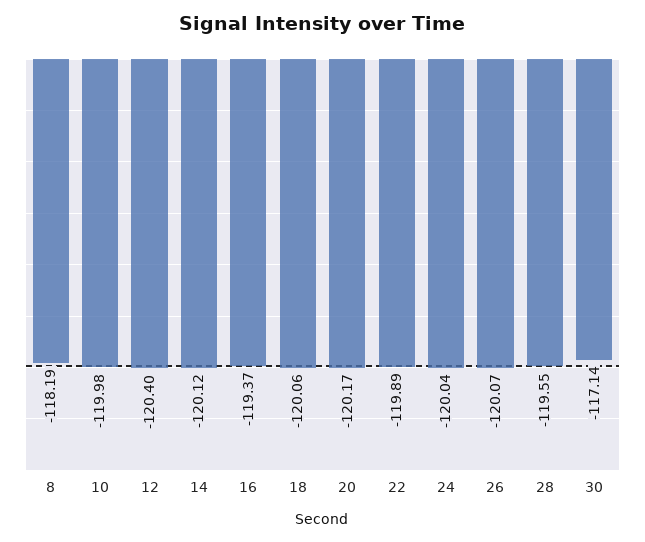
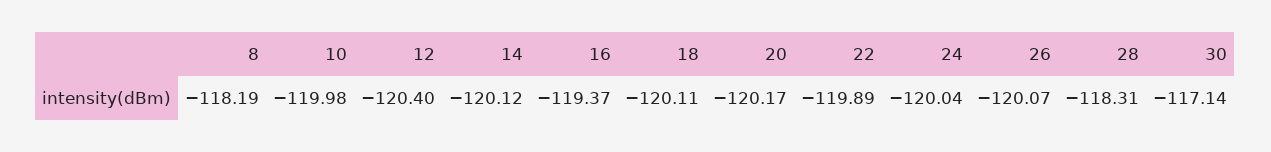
  {
    "8": -118.19,
    "10": -119.98,
    "12": -120.4,
    "14": -120.12,
    "16": -119.37,
-   "18": -120.06,
+   "18": -120.11,
    "20": -120.17,
    "22": -119.89,
    "24": -120.04,
    "26": -120.07,
-   "28": -119.55,
+   "28": -118.31,
    "30": -117.14
  }

